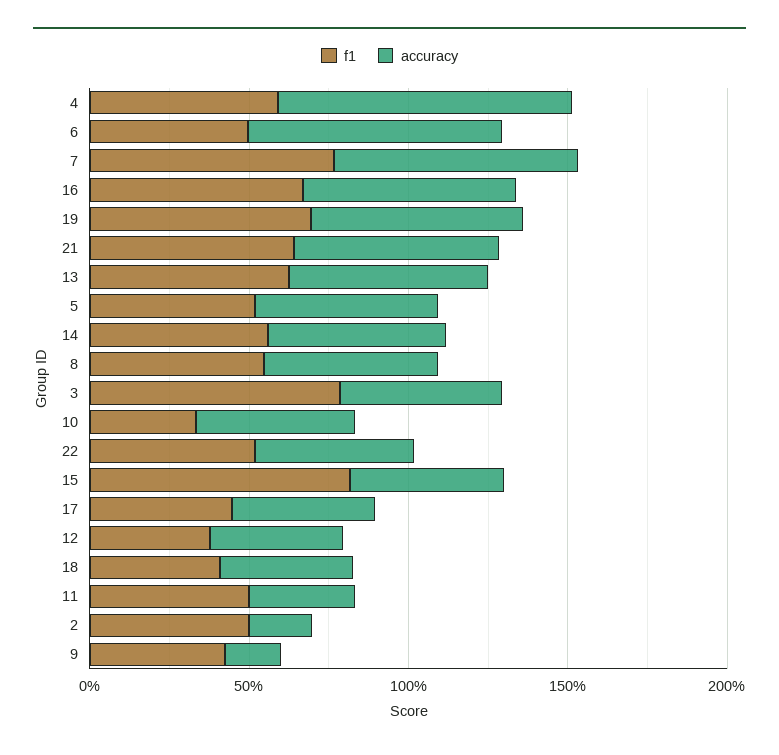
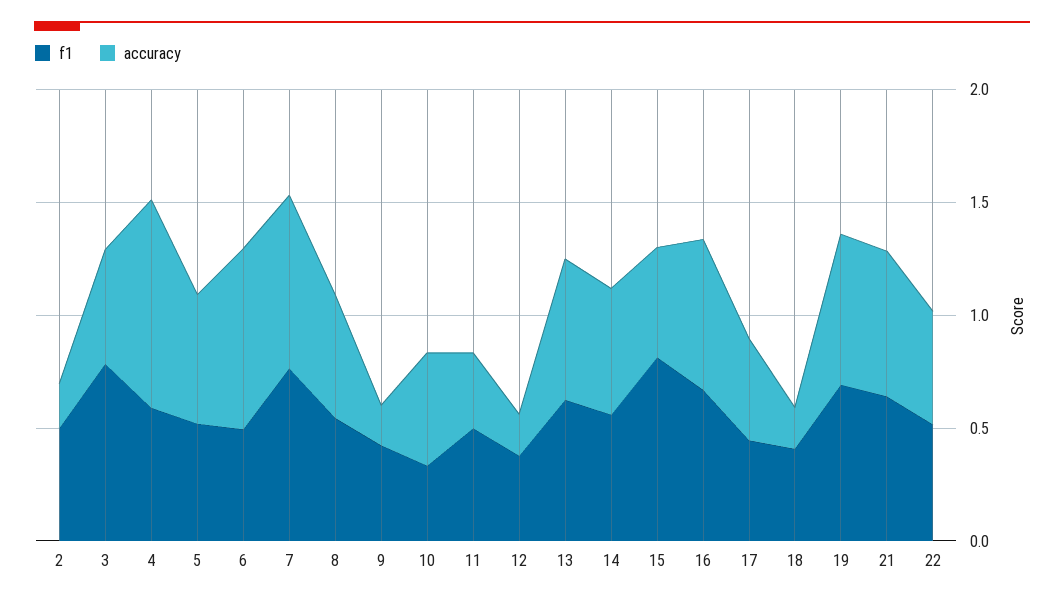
  {
    "f1": {
      "4": 0.6,
      "6": 0.5,
      "7": 0.8,
      "16": 0.7,
      "19": 0.7,
      "21": 0.6,
      "13": 0.6,
      "5": 0.5,
      "14": 0.6,
      "8": 0.5,
      "3": 0.8,
      "10": 0.3,
      "22": 0.5,
      "15": 0.8,
      "17": 0.4,
      "12": 0.4,
      "18": 0.4,
      "11": 0.5,
      "2": 0.5,
      "9": 0.4
    },
    "accuracy": {
      "4": 0.9,
      "6": 0.8,
      "7": 0.8,
      "16": 0.7,
      "19": 0.7,
      "21": 0.6,
      "13": 0.6,
      "5": 0.6,
      "14": 0.6,
      "8": 0.5,
      "3": 0.5,
      "10": 0.5,
      "22": 0.5,
      "15": 0.5,
      "17": 0.5,
-     "12": 0.4,
+     "12": 0.2,
-     "18": 0.4,
+     "18": 0.2,
      "11": 0.3,
      "2": 0.2,
      "9": 0.2
    }
  }

